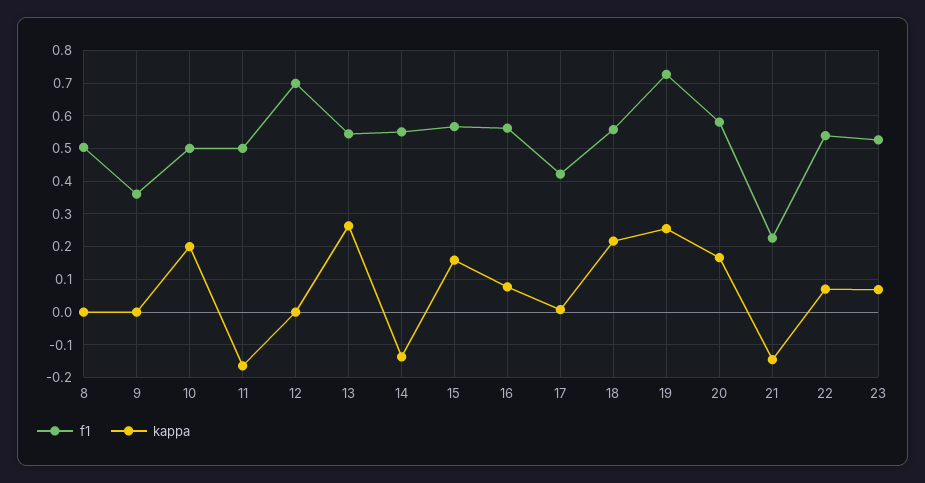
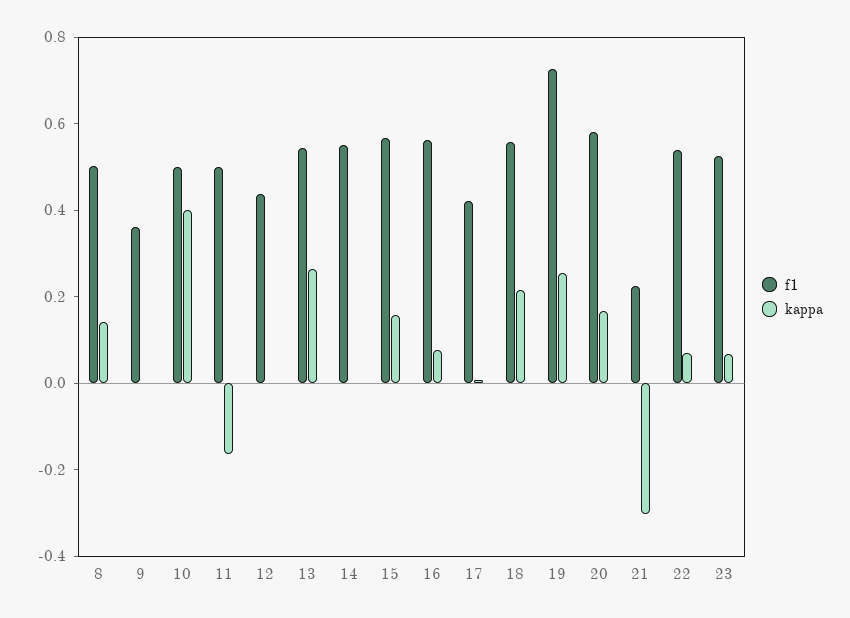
  {
    "f1": {
      "8": 0.5,
      "9": 0.36,
      "10": 0.5,
      "11": 0.5,
-     "12": 0.7,
+     "12": 0.45,
      "13": 0.54,
      "14": 0.56,
      "15": 0.56,
      "16": 0.56,
      "17": 0.42,
      "18": 0.56,
      "19": 0.72,
      "20": 0.58,
      "21": 0.22,
      "22": 0.54,
      "23": 0.52
    },
    "kappa": {
-     "8": 0,
+     "8": 0.15,
      "9": 0,
-     "10": 0.2,
+     "10": 0.4,
      "11": -0.16,
      "12": 0,
      "13": 0.26,
-     "14": -0.14,
+     "14": 0,
      "15": 0.16,
      "16": 0.08,
      "17": 0,
      "18": 0.22,
      "19": 0.26,
      "20": 0.16,
-     "21": -0.14,
+     "21": -0.3,
      "22": 0.06,
      "23": 0.06
    }
  }

